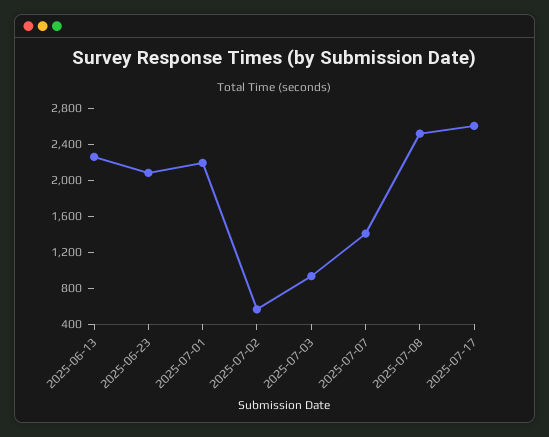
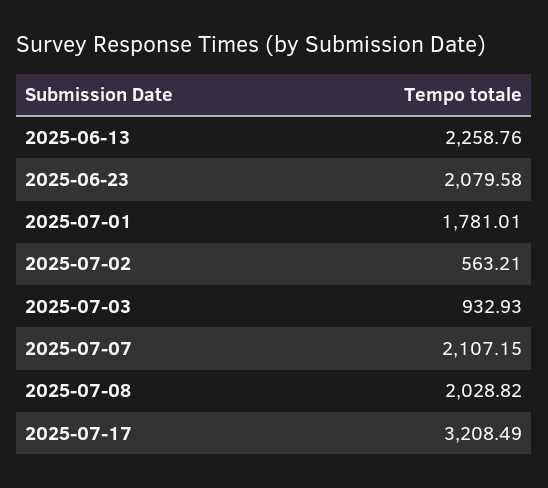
  {
    "2025-06-13": 2258.76,
    "2025-06-23": 2079.58,
-   "2025-07-01": 2200,
+   "2025-07-01": 1781.01,
    "2025-07-02": 563.21,
    "2025-07-03": 932.93,
-   "2025-07-07": 1400,
+   "2025-07-07": 2107.15,
-   "2025-07-08": 2500,
+   "2025-07-08": 2028.82,
-   "2025-07-17": 2600
+   "2025-07-17": 3208.49
  }

